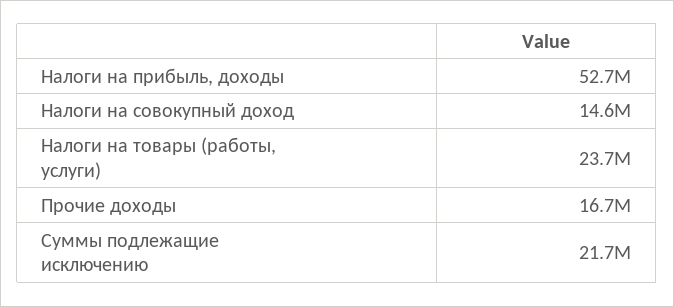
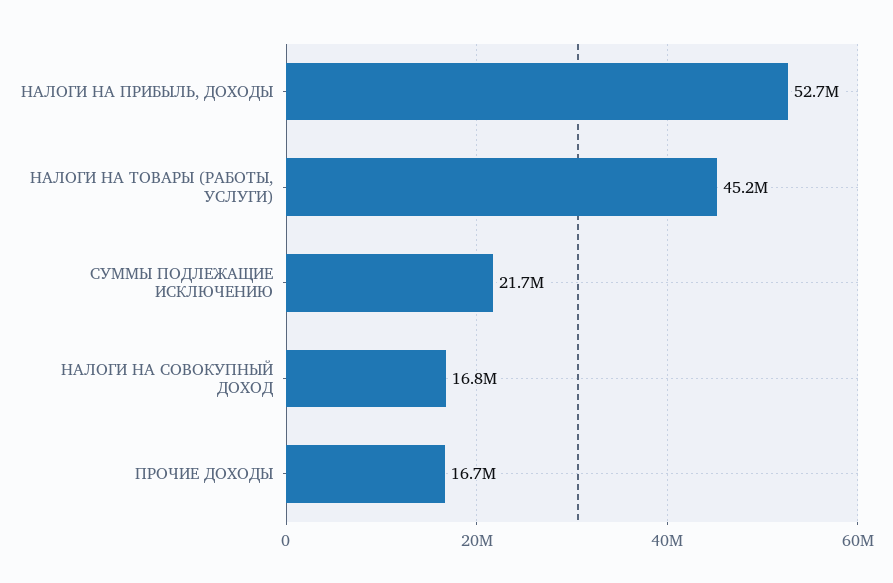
  {
    "Налоги на прибыль, доходы": 52700000,
-   "Налоги на совокупный доход": 14600000,
+   "Налоги на совокупный доход": 16800000,
-   "Налоги на товары (работы, услуги)": 23700000,
+   "Налоги на товары (работы, услуги)": 45200000,
    "Прочие доходы": 16700000,
    "Суммы подлежащие исключению": 21700000
  }

